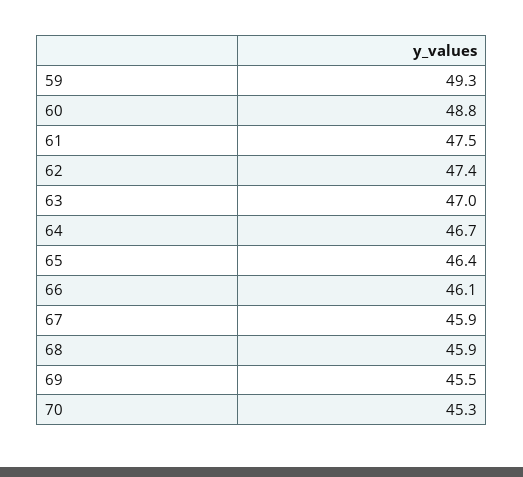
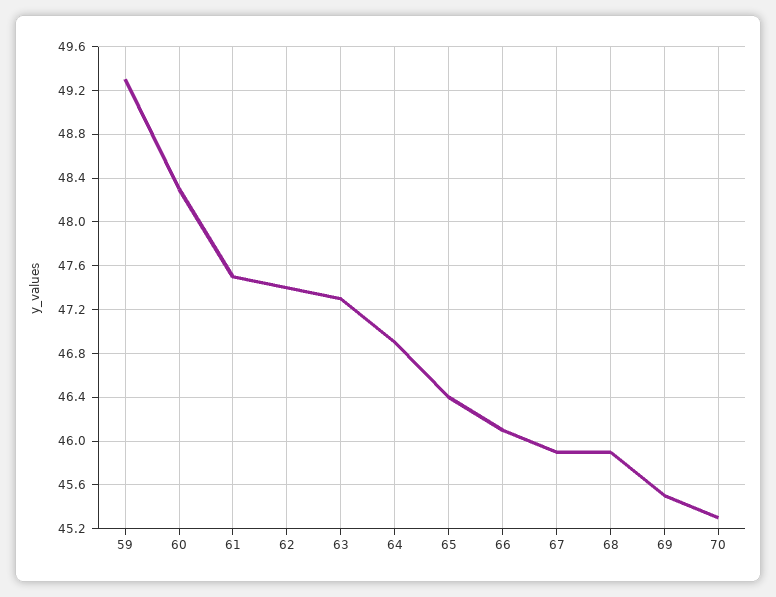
  {
    "59": 49.3,
-   "60": 48.8,
+   "60": 48.3,
    "61": 47.5,
    "62": 47.4,
-   "63": 47,
+   "63": 47.3,
-   "64": 46.7,
+   "64": 46.9,
    "65": 46.4,
    "66": 46.1,
    "67": 45.9,
    "68": 45.9,
    "69": 45.5,
    "70": 45.3
  }

